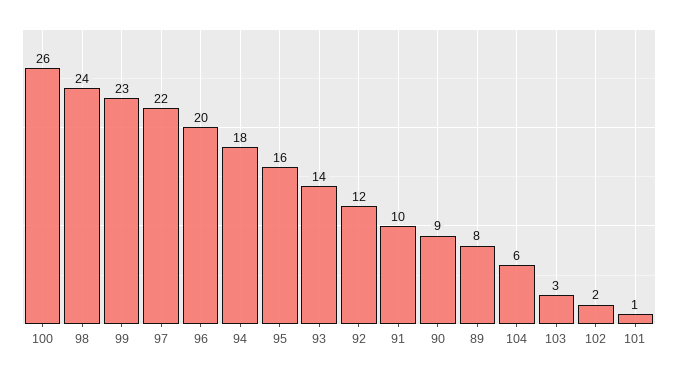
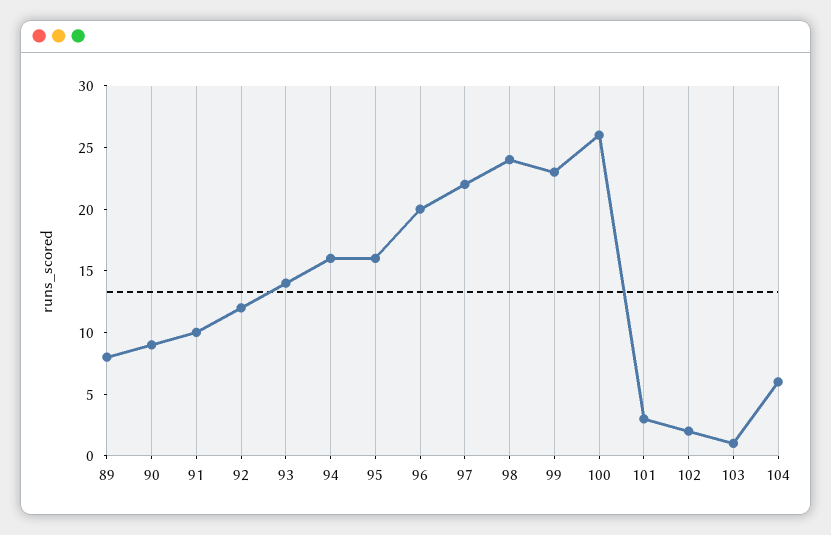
  {
    "100": 26,
    "98": 24,
    "99": 23,
    "97": 22,
    "96": 20,
-   "94": 18,
+   "94": 16,
    "95": 16,
    "93": 14,
    "92": 12,
    "91": 10,
    "90": 9,
    "89": 8,
    "104": 6,
-   "103": 3,
+   "103": 1,
    "102": 2,
-   "101": 1
+   "101": 3
  }

